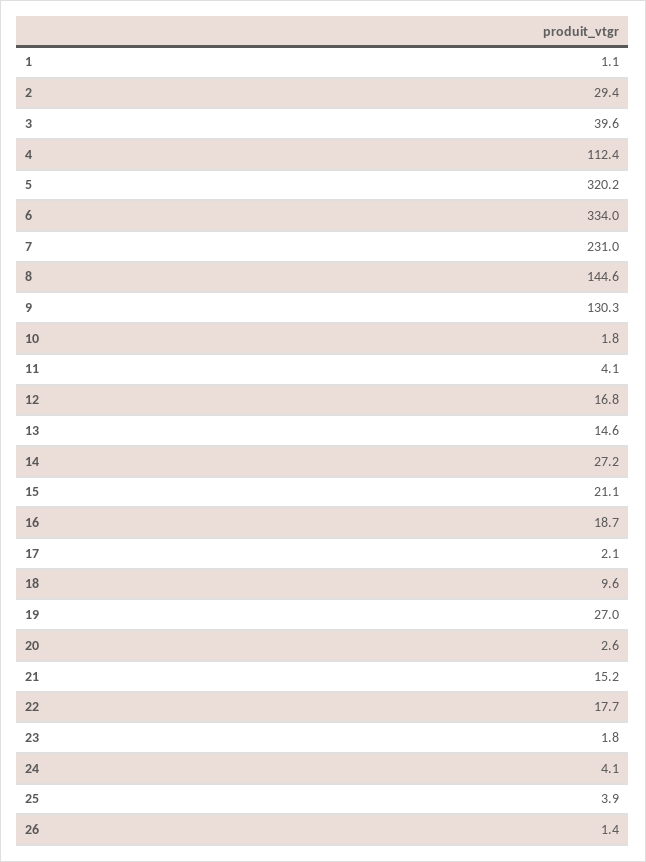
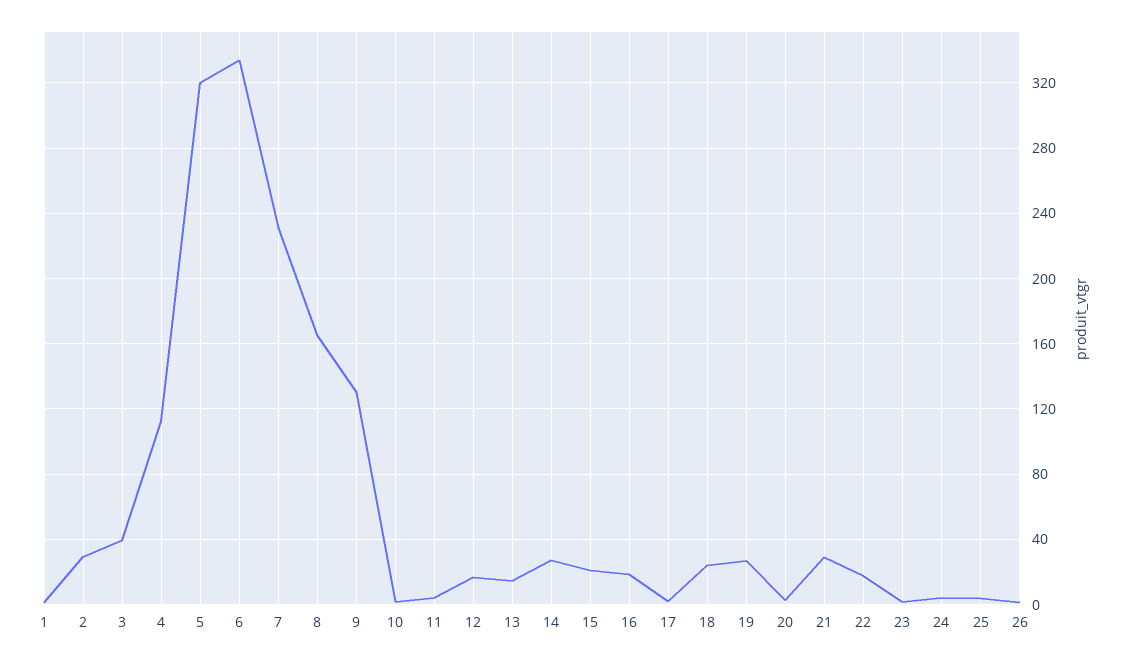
  {
    "1": 1.1,
    "2": 29.4,
    "3": 39.6,
    "4": 112.4,
    "5": 320.2,
    "6": 334,
    "7": 231,
-   "8": 144.6,
+   "8": 165,
    "9": 130.3,
    "10": 1.8,
    "11": 4.1,
    "12": 16.8,
    "13": 14.6,
    "14": 27.2,
    "15": 21.1,
    "16": 18.7,
    "17": 2.1,
-   "18": 9.6,
+   "18": 25,
    "19": 27,
    "20": 2.6,
-   "21": 15.2,
+   "21": 30,
    "22": 17.7,
    "23": 1.8,
    "24": 4.1,
    "25": 3.9,
    "26": 1.4
  }

